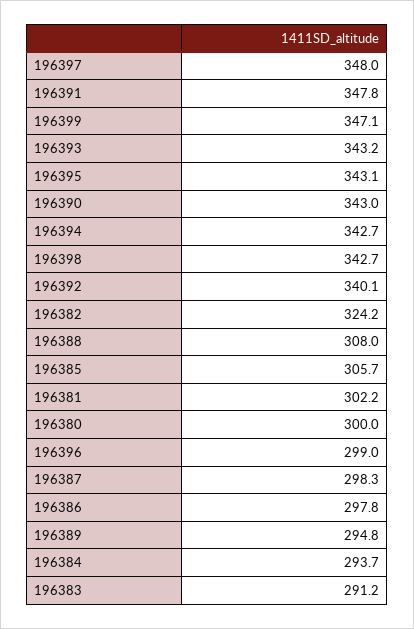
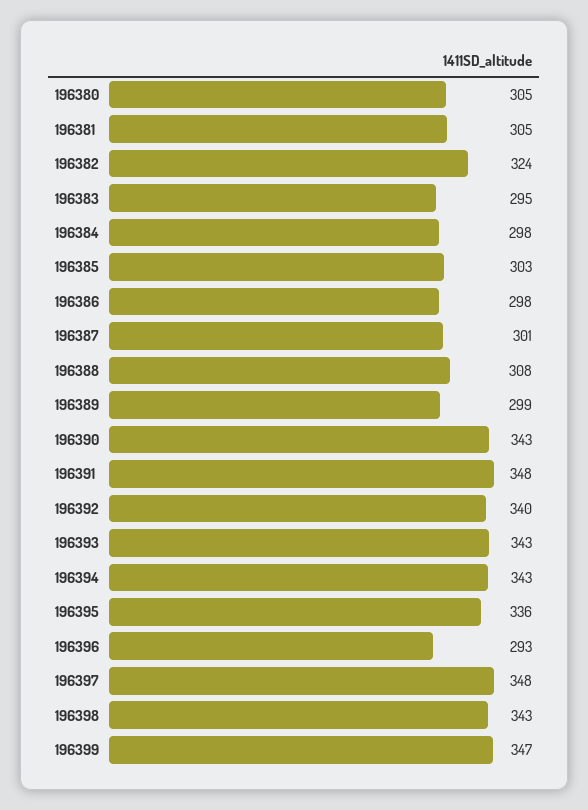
  {
    "196397": 348,
    "196391": 347.8,
    "196399": 347.1,
    "196393": 343.2,
-   "196395": 343.1,
+   "196395": 336,
    "196390": 343,
    "196394": 342.7,
    "196398": 342.7,
    "196392": 340.1,
    "196382": 324.2,
    "196388": 308,
-   "196385": 305.7,
+   "196385": 303,
-   "196381": 302.2,
+   "196381": 305,
-   "196380": 300,
+   "196380": 305,
-   "196396": 299,
+   "196396": 293,
-   "196387": 298.3,
+   "196387": 301,
    "196386": 297.8,
-   "196389": 294.8,
+   "196389": 299,
-   "196384": 293.7,
+   "196384": 298,
-   "196383": 291.2
+   "196383": 295
  }

